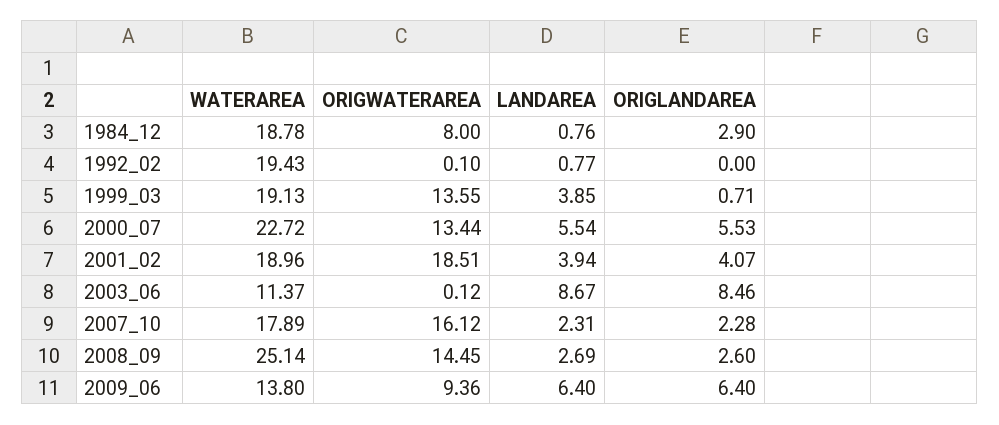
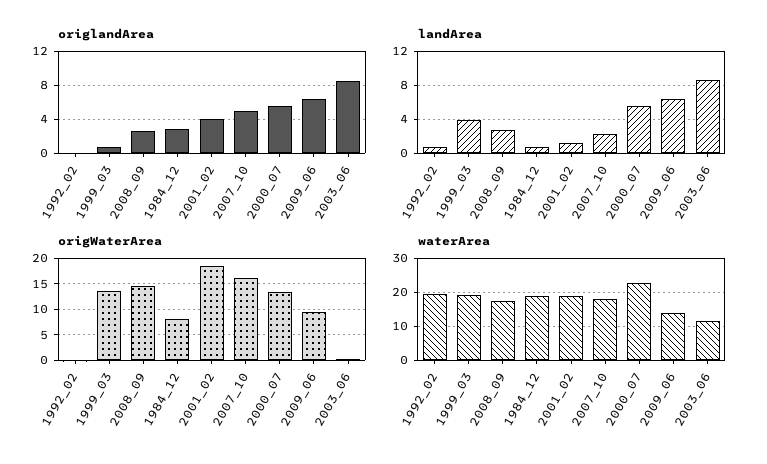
  {
    "WATERAREA": {
      "1984_12": 18.78,
      "1992_02": 19.43,
      "1999_03": 19.13,
      "2000_07": 22.72,
      "2001_02": 18.96,
      "2003_06": 11.37,
      "2007_10": 17.89,
-     "2008_09": 25.14,
+     "2008_09": 18,
      "2009_06": 13.8
    },
    "ORIGWATERAREA": {
      "1984_12": 8,
      "1992_02": 0.1,
      "1999_03": 13.55,
      "2000_07": 13.44,
      "2001_02": 18.51,
      "2003_06": 0.12,
      "2007_10": 16.12,
      "2008_09": 14.45,
      "2009_06": 9.36
    },
    "LANDAREA": {
      "1984_12": 0.76,
      "1992_02": 0.77,
      "1999_03": 3.85,
      "2000_07": 5.54,
-     "2001_02": 3.94,
+     "2001_02": 1,
      "2003_06": 8.67,
      "2007_10": 2.31,
      "2008_09": 2.69,
      "2009_06": 6.4
    },
    "ORIGLANDAREA": {
      "1984_12": 2.9,
      "1992_02": 0,
      "1999_03": 0.71,
      "2000_07": 5.53,
      "2001_02": 4.07,
      "2003_06": 8.46,
-     "2007_10": 2.28,
+     "2007_10": 5,
      "2008_09": 2.6,
      "2009_06": 6.4
    }
  }

